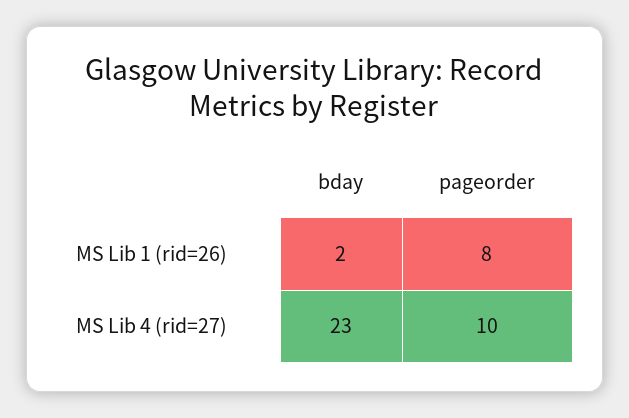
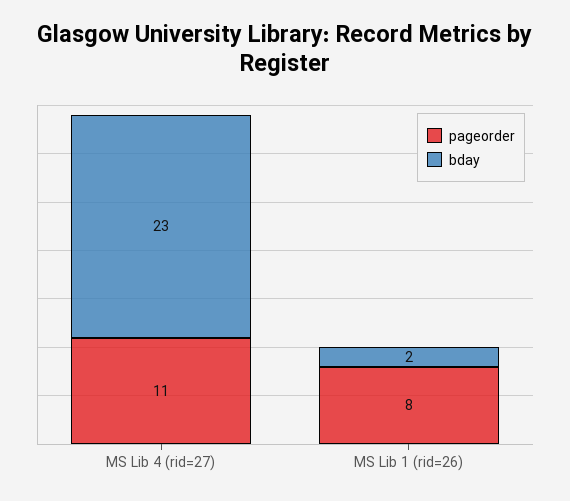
  {
    "bday": {
      "MS Lib 1 (rid=26)": 2,
      "MS Lib 4 (rid=27)": 23
    },
    "pageorder": {
      "MS Lib 1 (rid=26)": 8,
-     "MS Lib 4 (rid=27)": 10
+     "MS Lib 4 (rid=27)": 11
    }
  }

